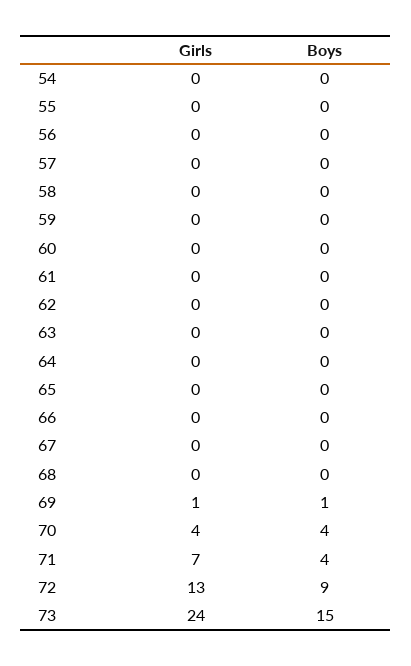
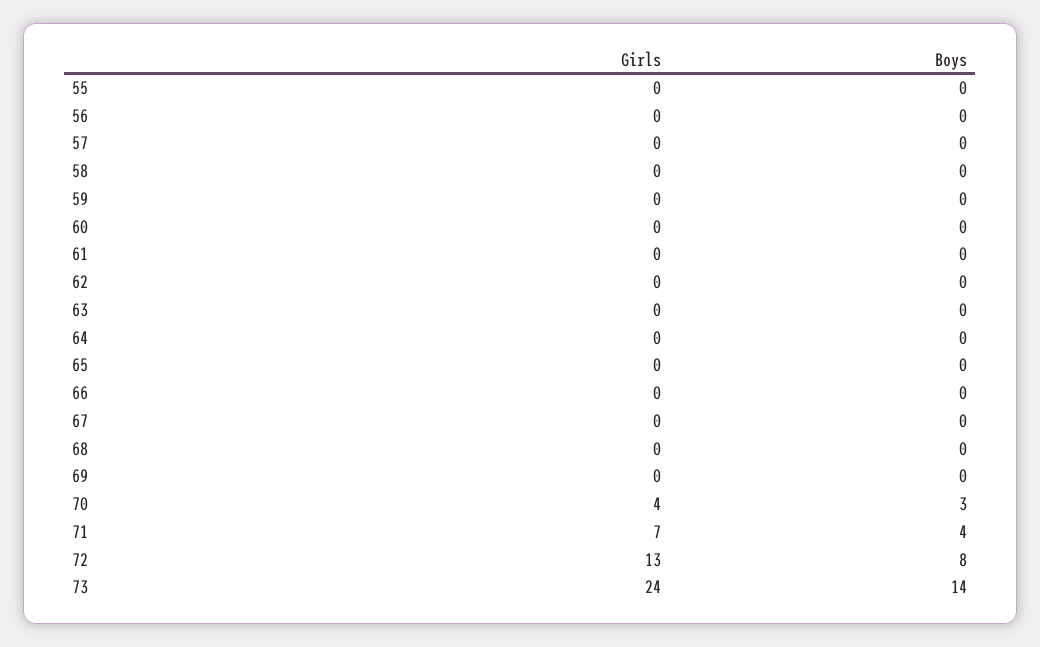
  {
    "Girls": {
-     "54": 0,
      "55": 0,
      "56": 0,
      "57": 0,
      "58": 0,
      "59": 0,
      "60": 0,
      "61": 0,
      "62": 0,
      "63": 0,
      "64": 0,
      "65": 0,
      "66": 0,
      "67": 0,
      "68": 0,
-     "69": 1,
+     "69": 0,
      "70": 4,
      "71": 7,
      "72": 13,
      "73": 24
    },
    "Boys": {
-     "54": 0,
      "55": 0,
      "56": 0,
      "57": 0,
      "58": 0,
      "59": 0,
      "60": 0,
      "61": 0,
      "62": 0,
      "63": 0,
      "64": 0,
      "65": 0,
      "66": 0,
      "67": 0,
      "68": 0,
-     "69": 1,
+     "69": 0,
-     "70": 4,
+     "70": 3,
      "71": 4,
-     "72": 9,
+     "72": 8,
-     "73": 15
+     "73": 14
    }
  }

